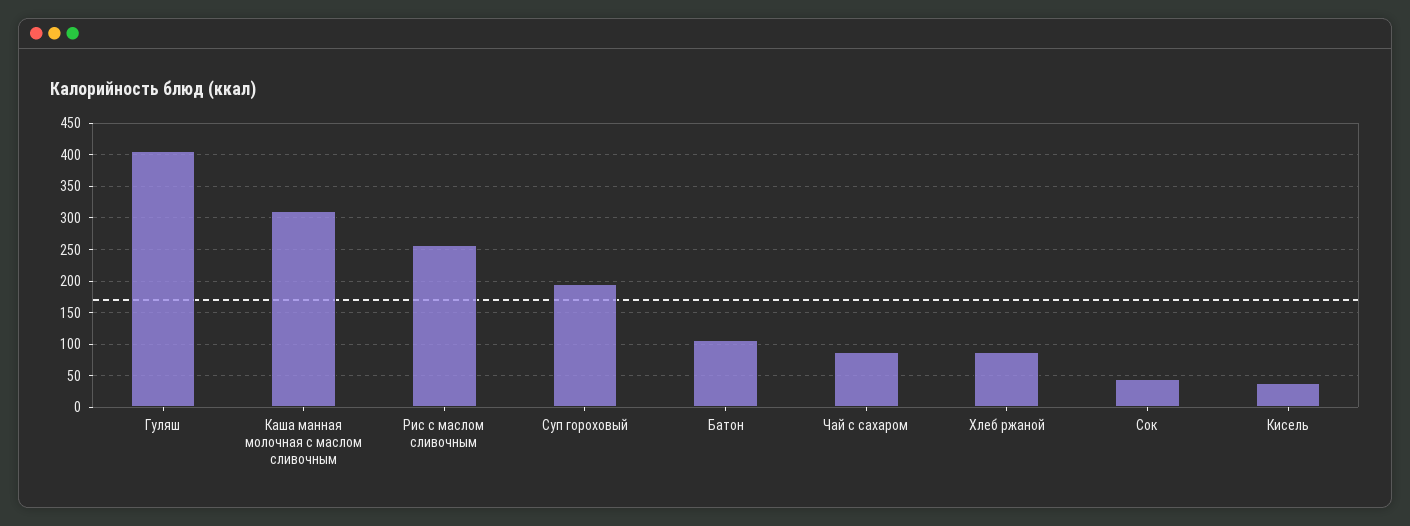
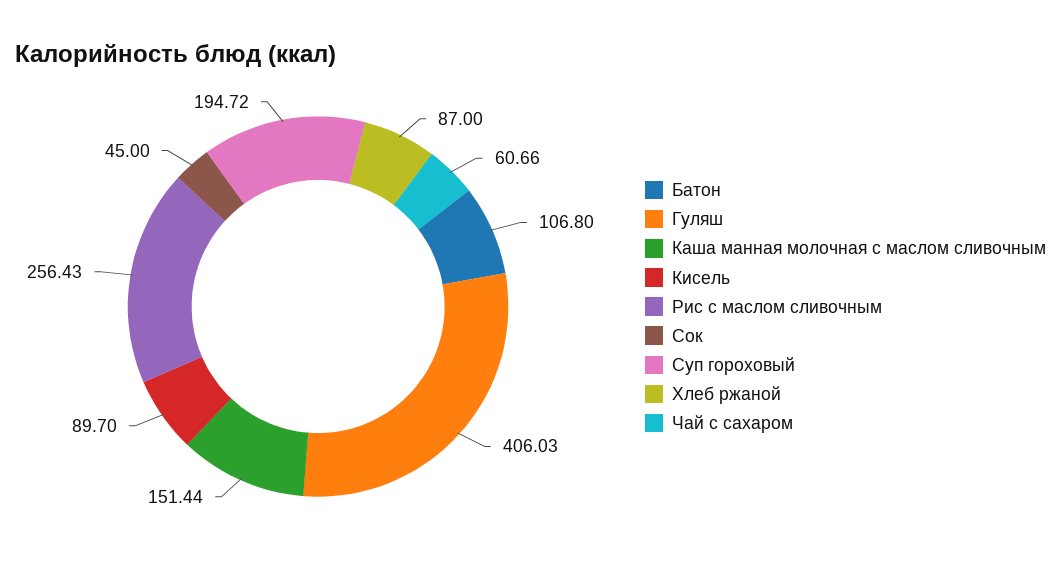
  {
    "Гуляш": 406.03,
-   "Каша манная молочная с маслом сливочным": 310,
+   "Каша манная молочная с маслом сливочным": 151.44,
    "Рис с маслом сливочным": 256.43,
    "Суп гороховый": 194.72,
    "Батон": 106.8,
-   "Чай с сахаром": 90,
+   "Чай с сахаром": 60.66,
    "Хлеб ржаной": 87,
    "Сок": 45,
-   "Кисель": 40
+   "Кисель": 89.7
  }

